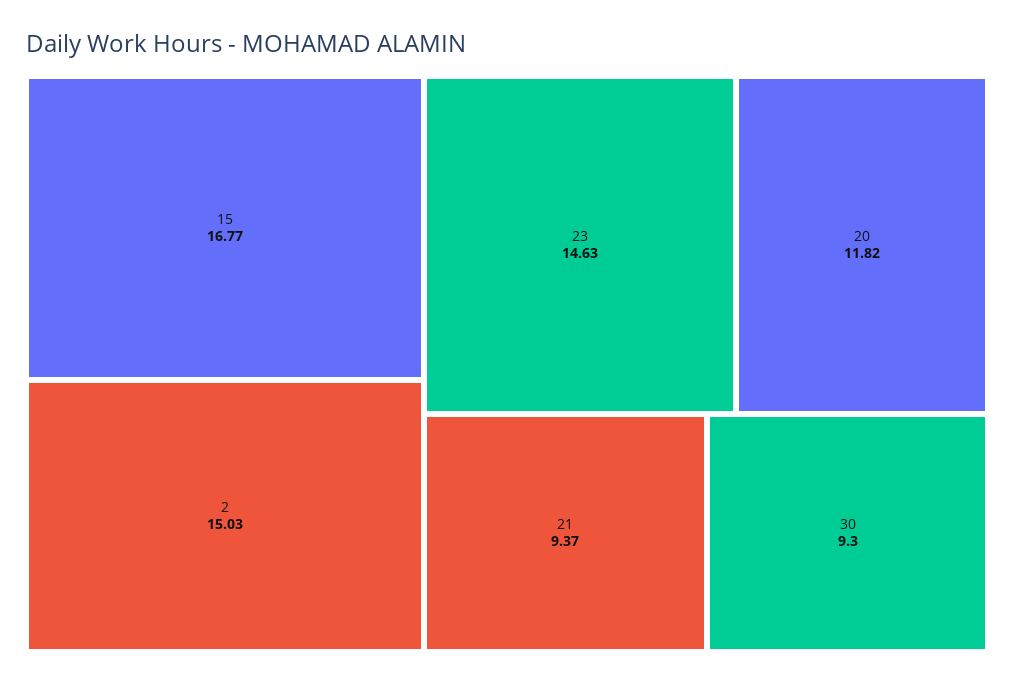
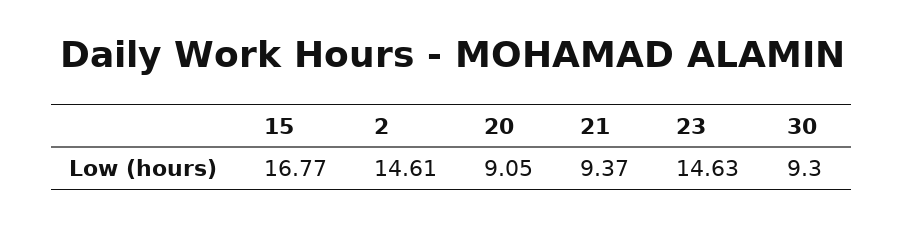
  {
    "15": 16.77,
-   "2": 15.03,
+   "2": 14.61,
    "23": 14.63,
-   "20": 11.82,
+   "20": 9.05,
    "21": 9.37,
    "30": 9.3
  }

